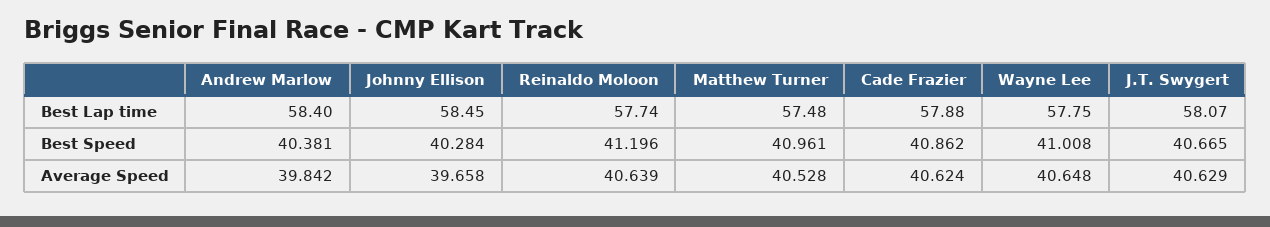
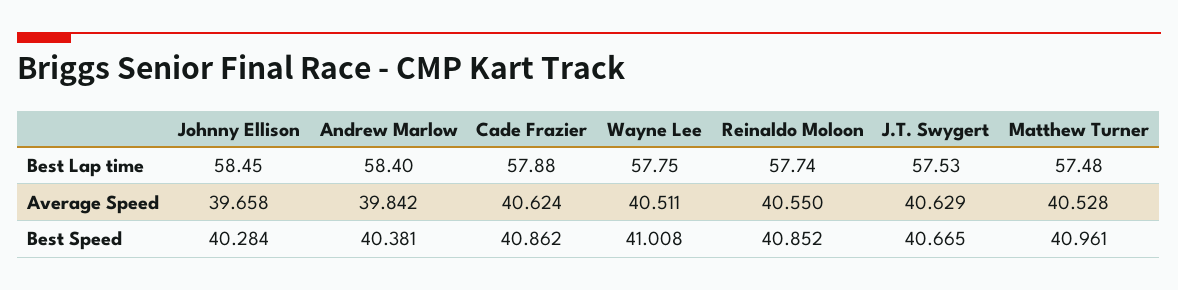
  {
    "Andrew Marlow": {
      "Best Lap time": 58.4,
      "Best Speed": 40.381,
      "Average Speed": 39.842
    },
    "Johnny Ellison": {
      "Best Lap time": 58.45,
      "Best Speed": 40.284,
      "Average Speed": 39.658
    },
    "Reinaldo Moloon": {
      "Best Lap time": 57.74,
-     "Best Speed": 41.196,
+     "Best Speed": 40.852,
-     "Average Speed": 40.639
+     "Average Speed": 40.55
    },
    "Matthew Turner": {
      "Best Lap time": 57.48,
      "Best Speed": 40.961,
      "Average Speed": 40.528
    },
    "Cade Frazier": {
      "Best Lap time": 57.88,
      "Best Speed": 40.862,
      "Average Speed": 40.624
    },
    "Wayne Lee": {
      "Best Lap time": 57.75,
      "Best Speed": 41.008,
-     "Average Speed": 40.648
+     "Average Speed": 40.511
    },
    "J.T. Swygert": {
-     "Best Lap time": 58.07,
+     "Best Lap time": 57.53,
      "Best Speed": 40.665,
      "Average Speed": 40.629
    }
  }

